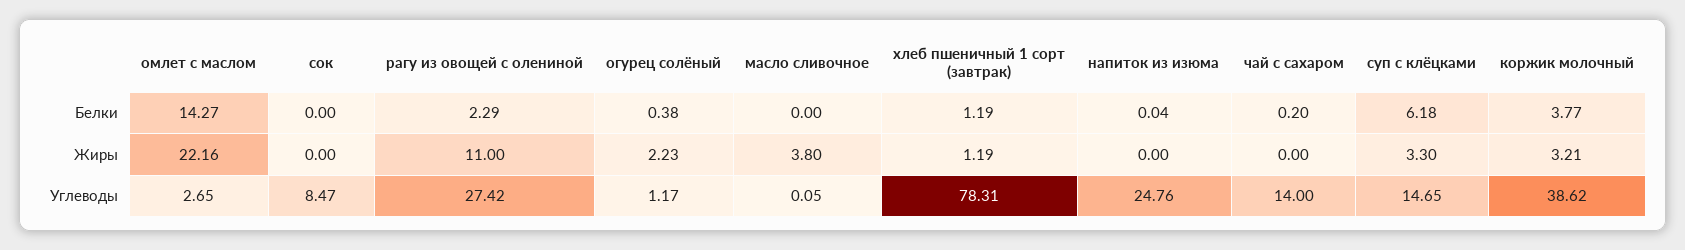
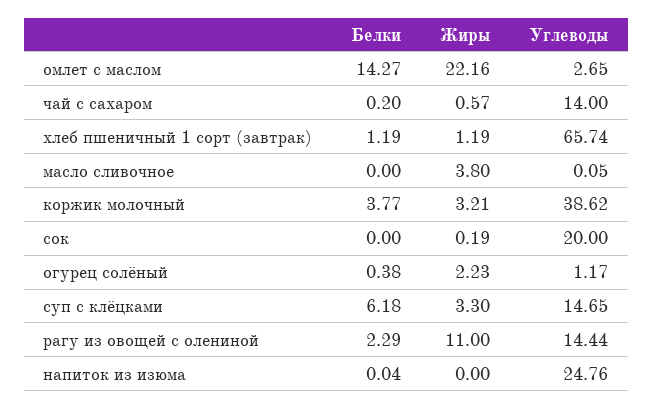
  {
    "омлет с маслом": {
      "Белки": 14.27,
      "Жиры": 22.16,
      "Углеводы": 2.65
    },
    "сок": {
      "Белки": 0,
-     "Жиры": 0,
+     "Жиры": 0.19,
-     "Углеводы": 8.47
+     "Углеводы": 20
    },
    "рагу из овощей с олениной": {
      "Белки": 2.29,
      "Жиры": 11,
-     "Углеводы": 27.42
+     "Углеводы": 14.44
    },
    "огурец солёный": {
      "Белки": 0.38,
      "Жиры": 2.23,
      "Углеводы": 1.17
    },
    "масло сливочное": {
      "Белки": 0,
      "Жиры": 3.8,
      "Углеводы": 0.05
    },
    "хлеб пшеничный 1 сорт (завтрак)": {
      "Белки": 1.19,
      "Жиры": 1.19,
-     "Углеводы": 78.31
+     "Углеводы": 65.74
    },
    "напиток из изюма": {
      "Белки": 0.04,
      "Жиры": 0,
      "Углеводы": 24.76
    },
    "чай с сахаром": {
      "Белки": 0.2,
-     "Жиры": 0,
+     "Жиры": 0.57,
      "Углеводы": 14
    },
    "суп с клёцками": {
      "Белки": 6.18,
      "Жиры": 3.3,
      "Углеводы": 14.65
    },
    "коржик молочный": {
      "Белки": 3.77,
      "Жиры": 3.21,
      "Углеводы": 38.62
    }
  }

